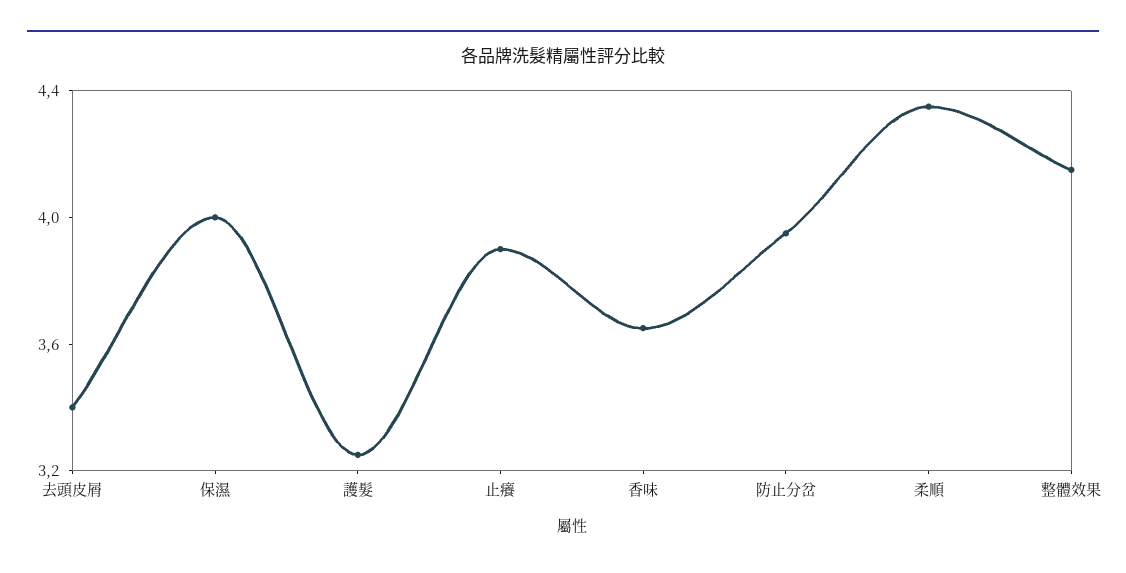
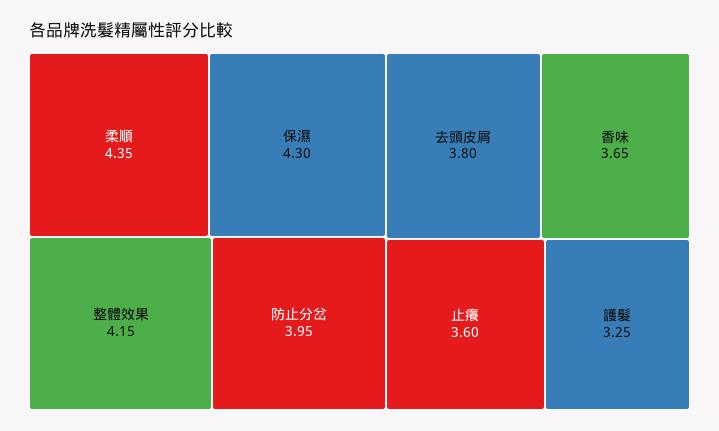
  {
-   "去頭皮屑": 3.4,
+   "去頭皮屑": 3.8,
-   "保濕": 4,
+   "保濕": 4.3,
    "護髮": 3.25,
-   "止癢": 3.9,
+   "止癢": 3.6,
    "香味": 3.65,
    "防止分岔": 3.95,
    "柔順": 4.35,
    "整體效果": 4.15
  }

